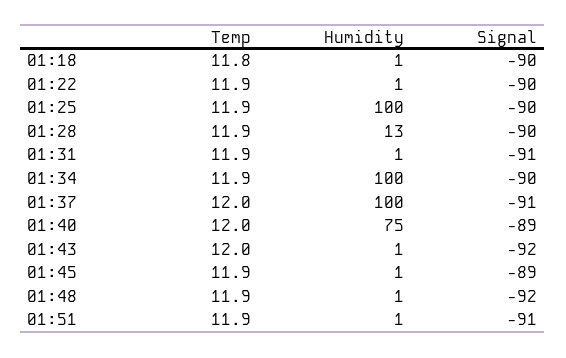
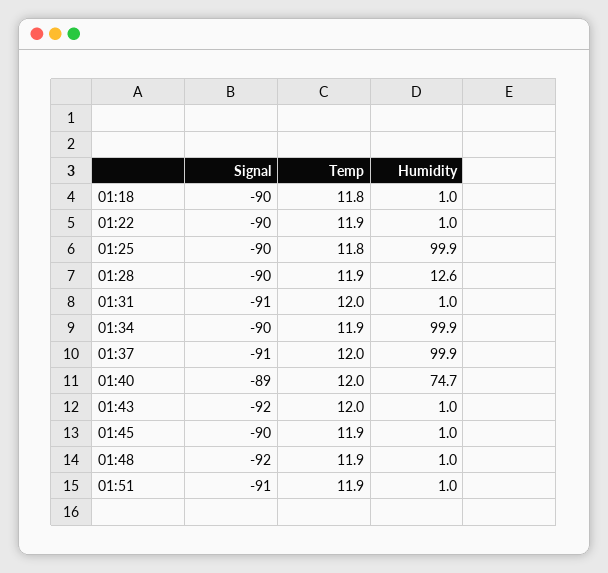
  {
    "Temp": {
      "01:18": 11.8,
      "01:22": 11.9,
-     "01:25": 11.9,
+     "01:25": 11.8,
      "01:28": 11.9,
-     "01:31": 11.9,
+     "01:31": 12,
      "01:34": 11.9,
      "01:37": 12,
      "01:40": 12,
      "01:43": 12,
      "01:45": 11.9,
      "01:48": 11.9,
      "01:51": 11.9
    },
    "Humidity": {
      "01:18": 1,
      "01:22": 1,
      "01:25": 99.9,
      "01:28": 12.6,
      "01:31": 1,
      "01:34": 99.9,
      "01:37": 99.9,
      "01:40": 74.7,
      "01:43": 1,
      "01:45": 1,
      "01:48": 1,
      "01:51": 1
    },
    "Signal": {
      "01:18": -90,
      "01:22": -90,
      "01:25": -90,
      "01:28": -90,
      "01:31": -91,
      "01:34": -90,
      "01:37": -91,
      "01:40": -89,
      "01:43": -92,
-     "01:45": -89,
+     "01:45": -90,
      "01:48": -92,
      "01:51": -91
    }
  }

